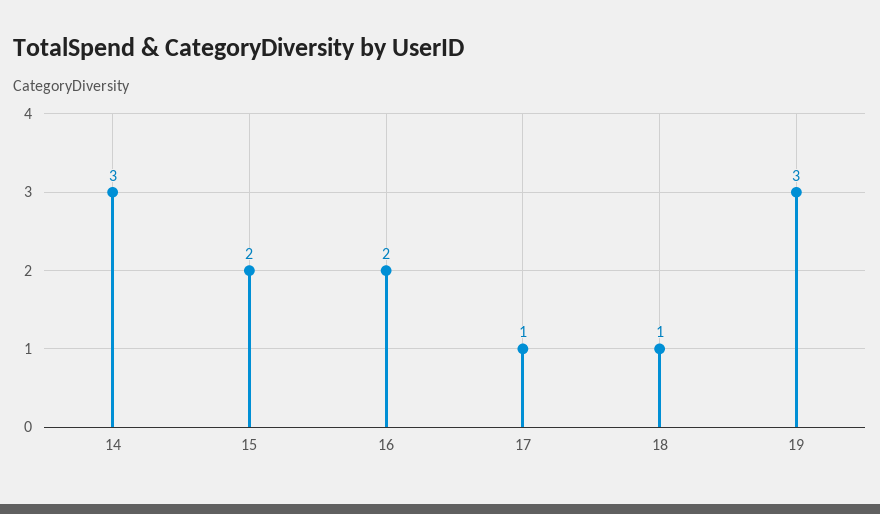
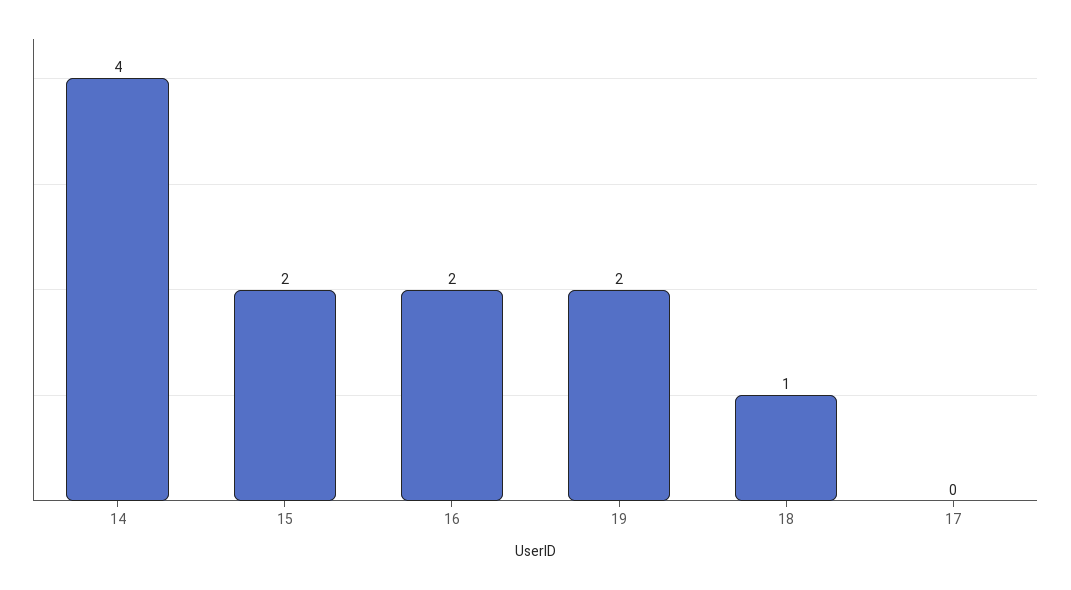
  {
-   "14": 3,
+   "14": 4,
    "15": 2,
    "16": 2,
-   "17": 1,
+   "17": 0,
    "18": 1,
-   "19": 3
+   "19": 2
  }

